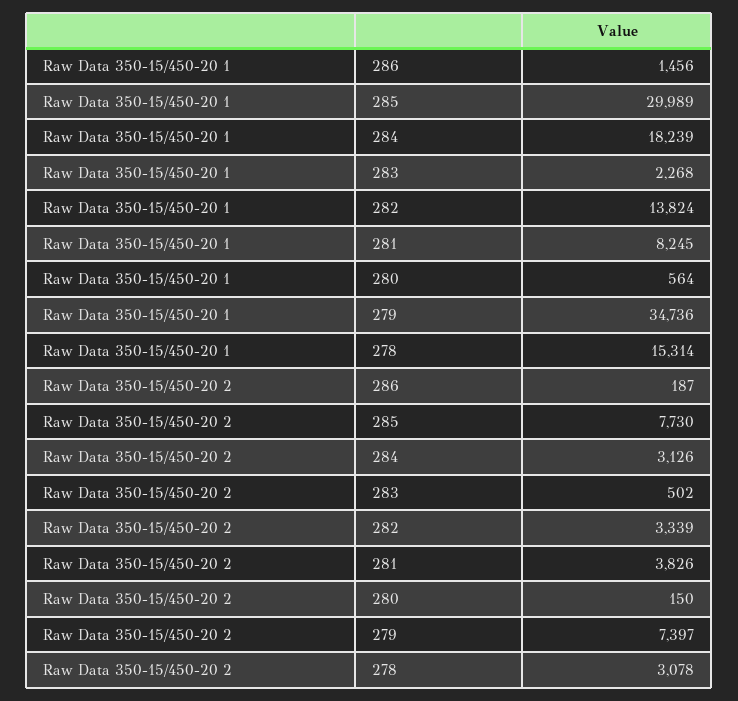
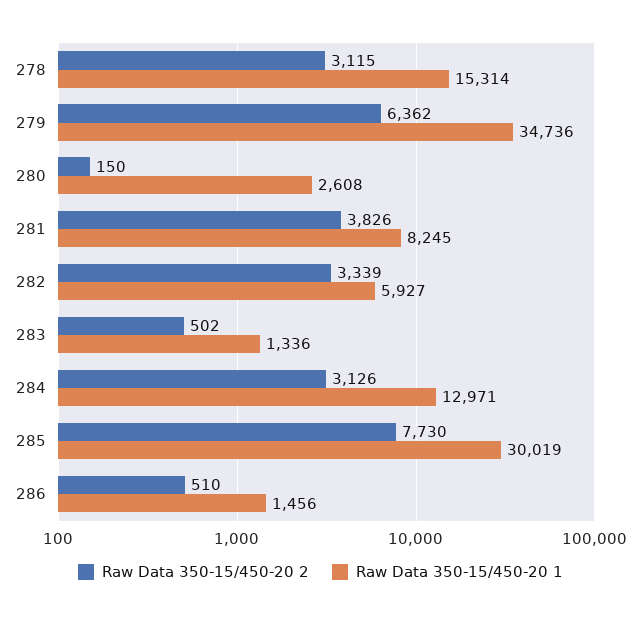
  {
    "Raw Data 350-15/450-20 1": {
      "286": 1456,
-     "285": 29989,
+     "285": 30019,
-     "284": 18239,
+     "284": 12971,
-     "283": 2268,
+     "283": 1336,
-     "282": 13824,
+     "282": 5927,
      "281": 8245,
-     "280": 564,
+     "280": 2608,
      "279": 34736,
      "278": 15314
    },
    "Raw Data 350-15/450-20 2": {
-     "286": 187,
+     "286": 510,
      "285": 7730,
      "284": 3126,
      "283": 502,
      "282": 3339,
      "281": 3826,
      "280": 150,
-     "279": 7397,
+     "279": 6362,
-     "278": 3078
+     "278": 3115
    }
  }

